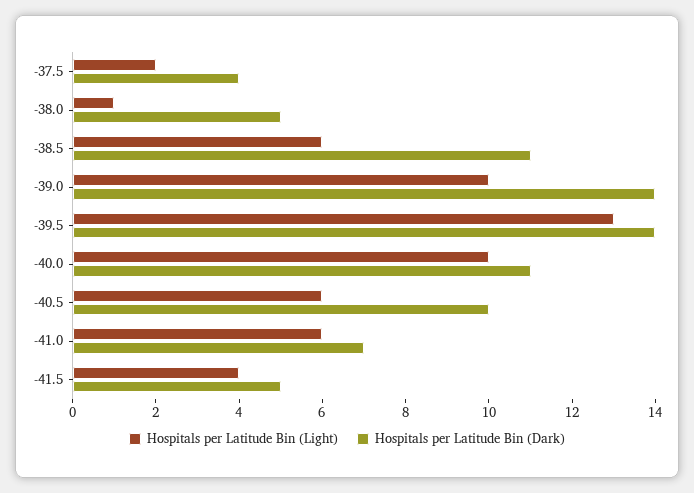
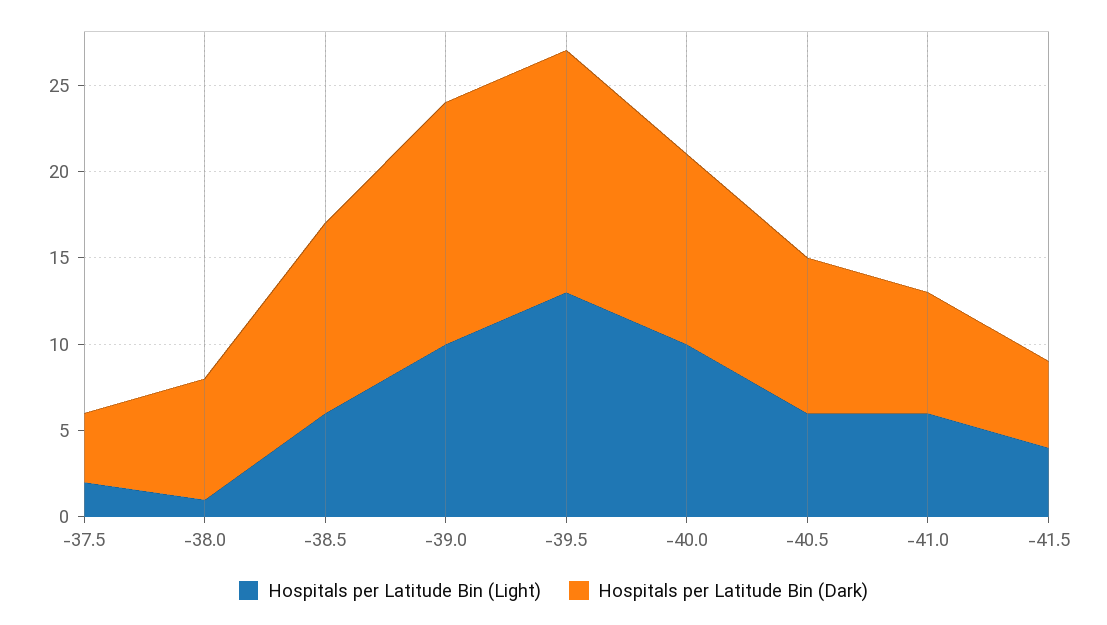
  {
    "Hospitals per Latitude Bin (Light)": {
      "-37.5": 2,
      "-38.0": 1,
      "-38.5": 6,
      "-39.0": 10,
      "-39.5": 13,
      "-40.0": 10,
      "-40.5": 6,
      "-41.0": 6,
      "-41.5": 4
    },
    "Hospitals per Latitude Bin (Dark)": {
      "-37.5": 4,
-     "-38.0": 5,
+     "-38.0": 7,
      "-38.5": 11,
      "-39.0": 14,
      "-39.5": 14,
      "-40.0": 11,
-     "-40.5": 10,
+     "-40.5": 9,
      "-41.0": 7,
      "-41.5": 5
    }
  }

